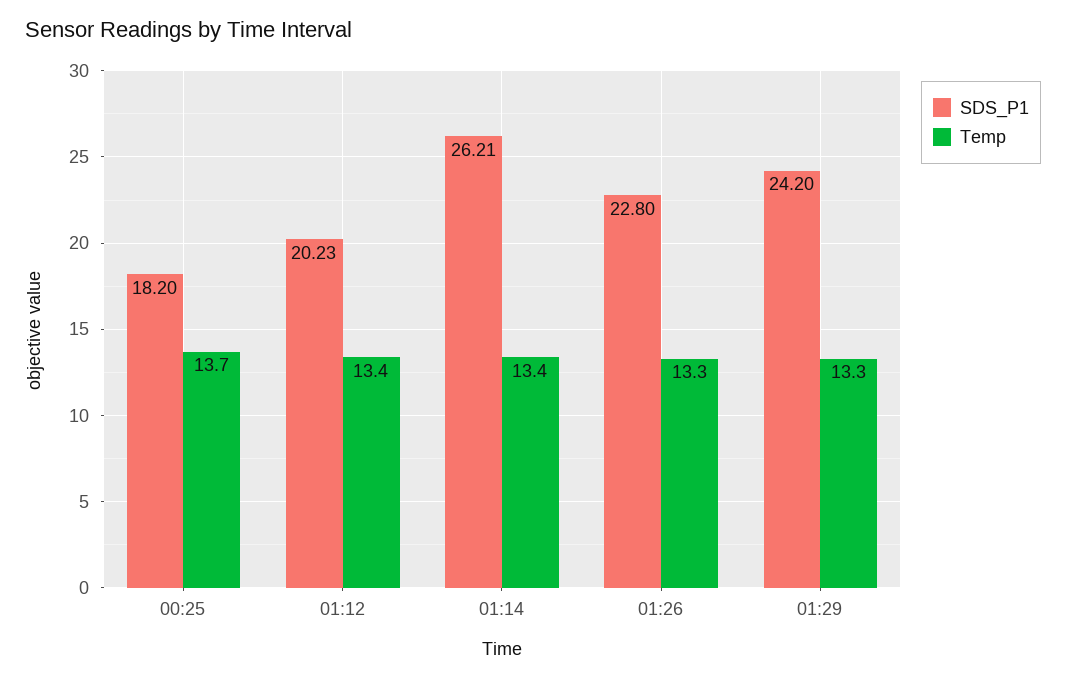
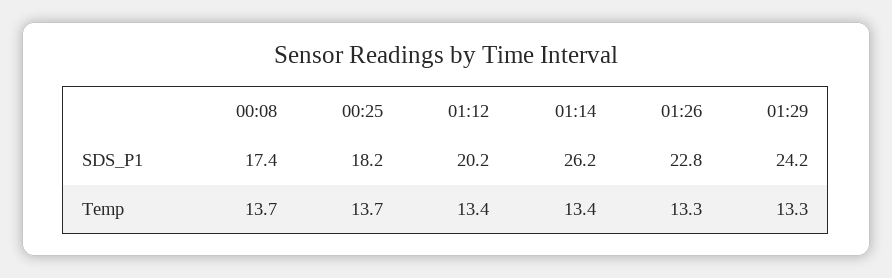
  {
    "SDS_P1": {
      "00:25": 18.2,
      "01:12": 20.23,
      "01:14": 26.21,
      "01:26": 22.8,
-     "01:29": 24.2
+     "01:29": 24.2,
+     "00:08": 17.4
    },
    "Temp": {
      "00:25": 13.7,
      "01:12": 13.4,
      "01:14": 13.4,
      "01:26": 13.3,
-     "01:29": 13.3
+     "01:29": 13.3,
+     "00:08": 13.7
    }
  }

